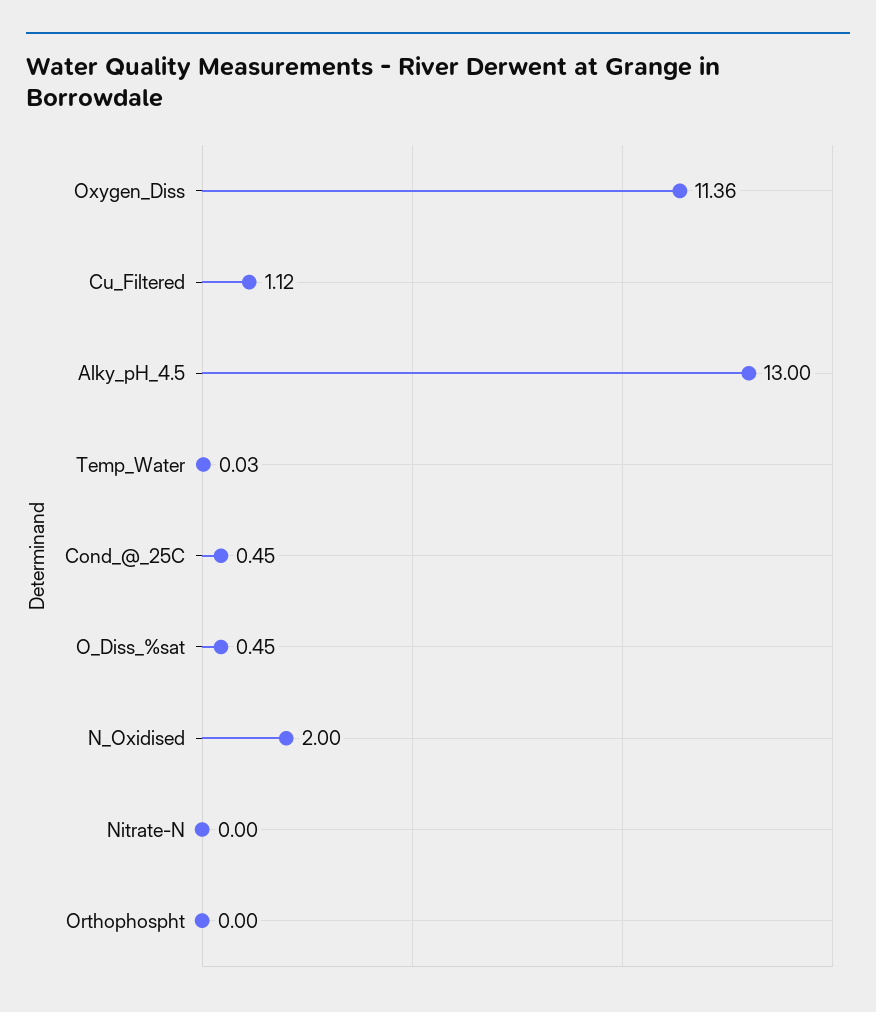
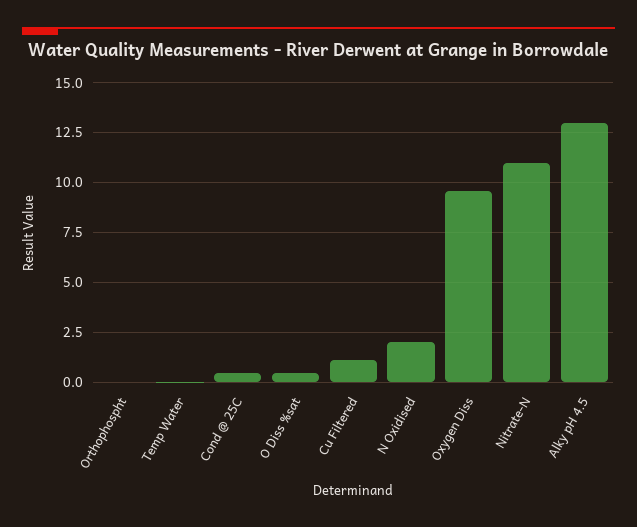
  {
-   "Oxygen_Diss": 11.36,
+   "Oxygen_Diss": 9.5,
    "Cu_Filtered": 1.12,
    "Alky_pH_4.5": 13,
    "Temp_Water": 0.03,
    "Cond_@_25C": 0.45,
    "O_Diss_%sat": 0.45,
    "N_Oxidised": 2,
-   "Nitrate-N": 0,
+   "Nitrate-N": 11,
    "Orthophospht": 0
  }

